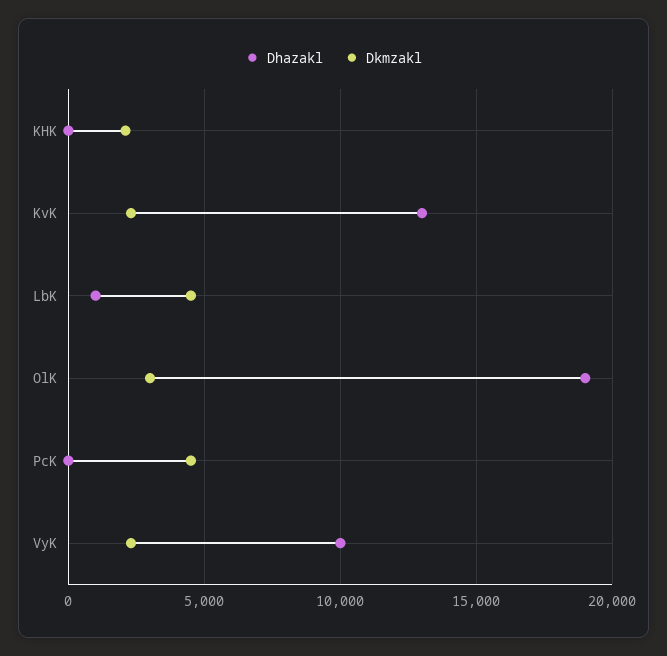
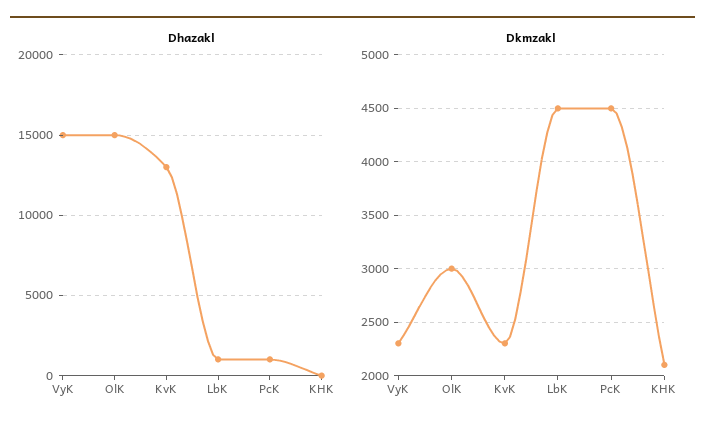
  {
    "Dhazakl": {
      "KHK": 0,
      "KvK": 13000,
      "LbK": 1000,
-     "OlK": 19000,
+     "OlK": 15000,
-     "PcK": 0,
+     "PcK": 1000,
-     "VyK": 10000
+     "VyK": 15000
    },
    "Dkmzakl": {
      "KHK": 2100,
      "KvK": 2300,
      "LbK": 4500,
      "OlK": 3000,
      "PcK": 4500,
      "VyK": 2300
    }
  }

